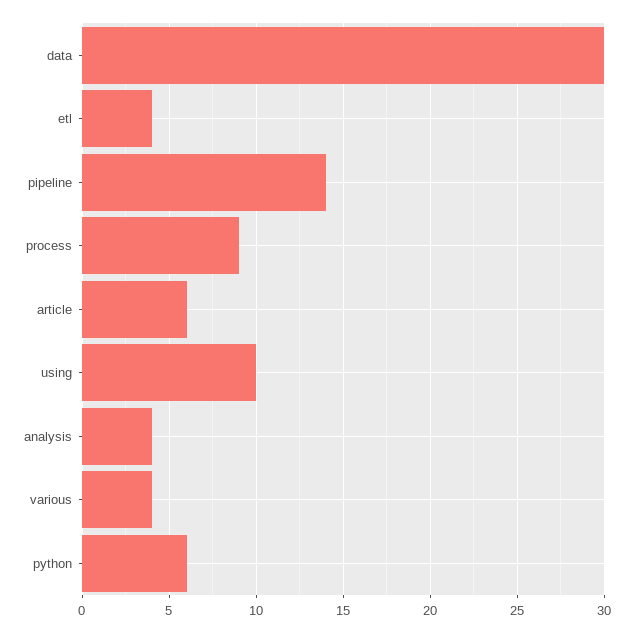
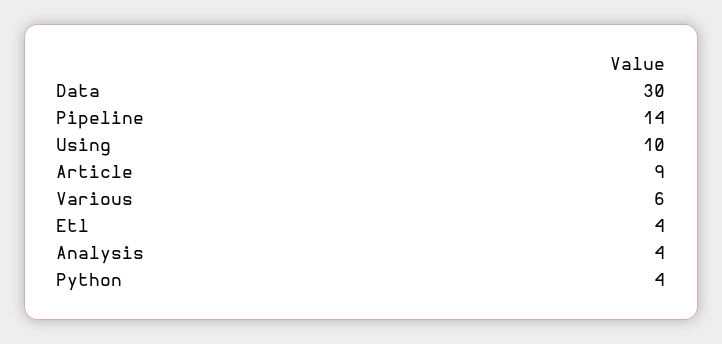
  {
    "data": 30,
    "etl": 4,
    "pipeline": 14,
-   "process": 9,
-   "article": 6,
+   "article": 9,
    "using": 10,
    "analysis": 4,
-   "various": 4,
+   "various": 6,
-   "python": 6
+   "python": 4
  }

